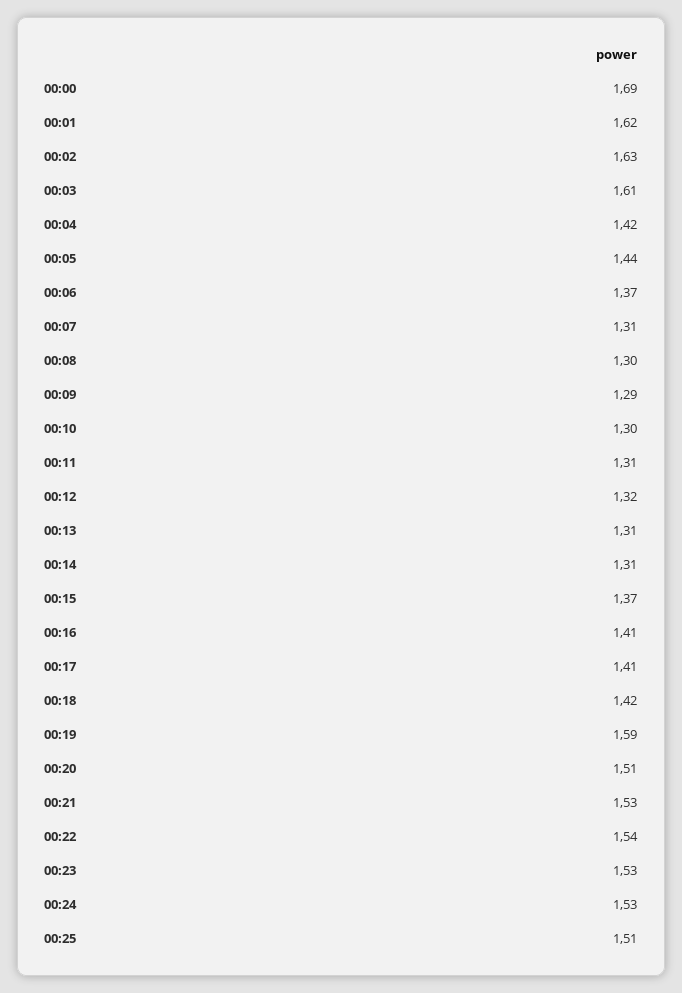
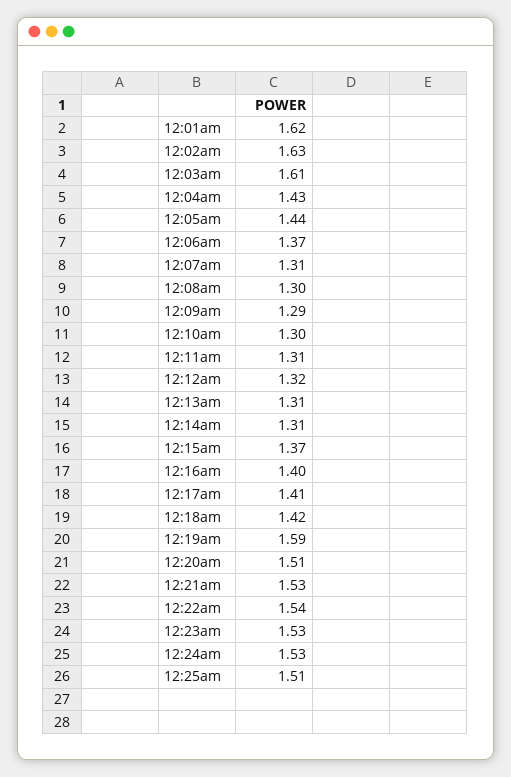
  {
-   "00:00": 1.69,
    "00:01": 1.62,
    "00:02": 1.63,
    "00:03": 1.61,
-   "00:04": 1.42,
+   "00:04": 1.43,
    "00:05": 1.44,
    "00:06": 1.37,
    "00:07": 1.31,
    "00:08": 1.3,
    "00:09": 1.29,
    "00:10": 1.3,
    "00:11": 1.31,
    "00:12": 1.32,
    "00:13": 1.31,
    "00:14": 1.31,
    "00:15": 1.37,
-   "00:16": 1.41,
+   "00:16": 1.4,
    "00:17": 1.41,
    "00:18": 1.42,
    "00:19": 1.59,
    "00:20": 1.51,
    "00:21": 1.53,
    "00:22": 1.54,
    "00:23": 1.53,
    "00:24": 1.53,
    "00:25": 1.51
  }

